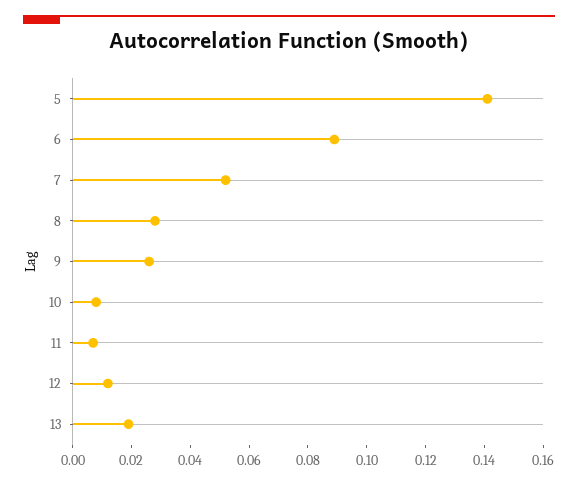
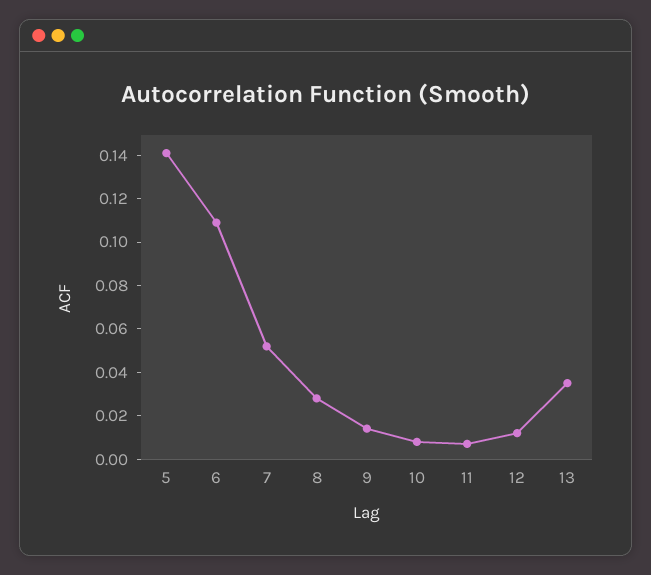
  {
    "5": 0.14,
-   "6": 0.09,
+   "6": 0.11,
    "7": 0.05,
    "8": 0.03,
-   "9": 0.025,
+   "9": 0.015,
    "10": 0.01,
    "11": 0.005,
    "12": 0.01,
-   "13": 0.02
+   "13": 0.035
  }

